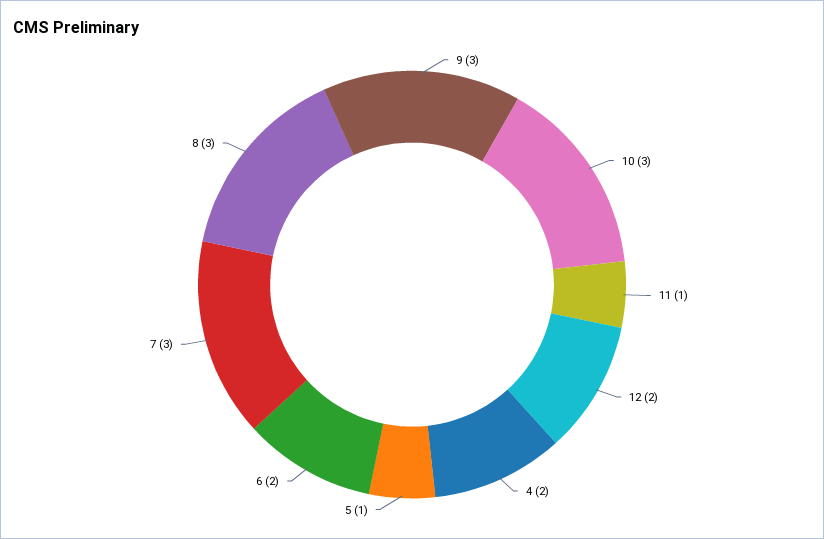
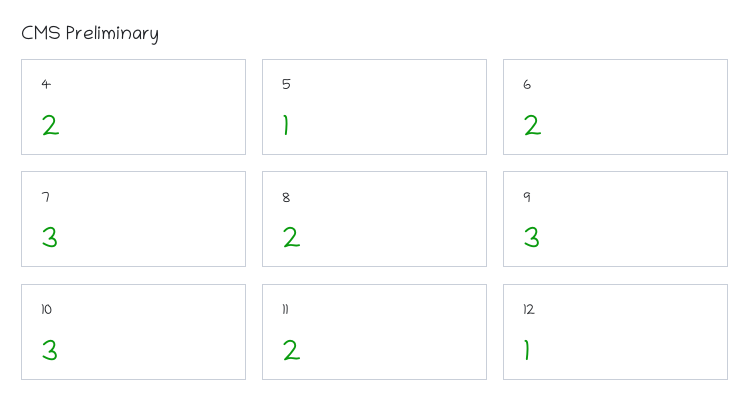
  {
    "9": 3,
    "10": 3,
-   "11": 1,
+   "11": 2,
-   "12": 2,
+   "12": 1,
    "4": 2,
    "5": 1,
    "6": 2,
    "7": 3,
-   "8": 3
+   "8": 2
  }

